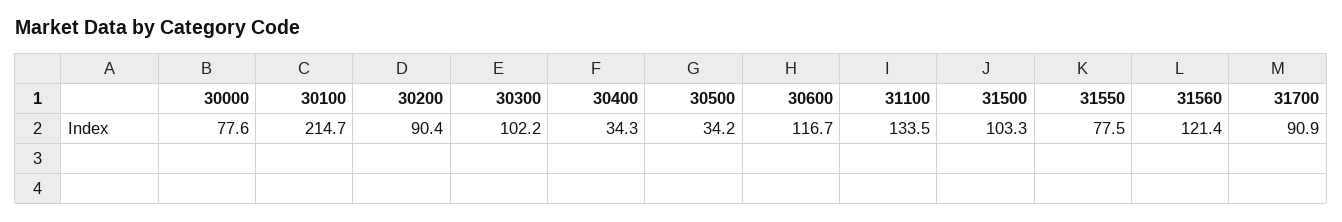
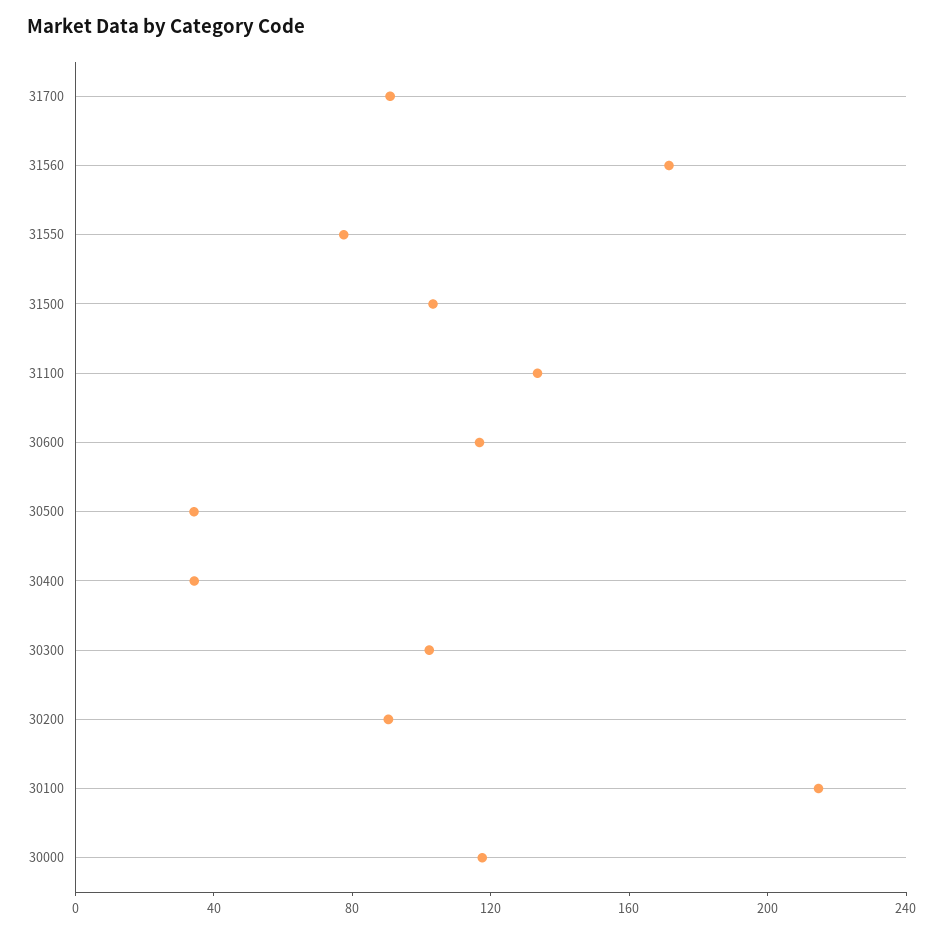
  {
-   "30000": 77.6,
+   "30000": 120,
    "30100": 214.7,
    "30200": 90.4,
    "30300": 102.2,
    "30400": 34.3,
    "30500": 34.2,
    "30600": 116.7,
    "31100": 133.5,
    "31500": 103.3,
    "31550": 77.5,
-   "31560": 121.4,
+   "31560": 170,
    "31700": 90.9
  }

